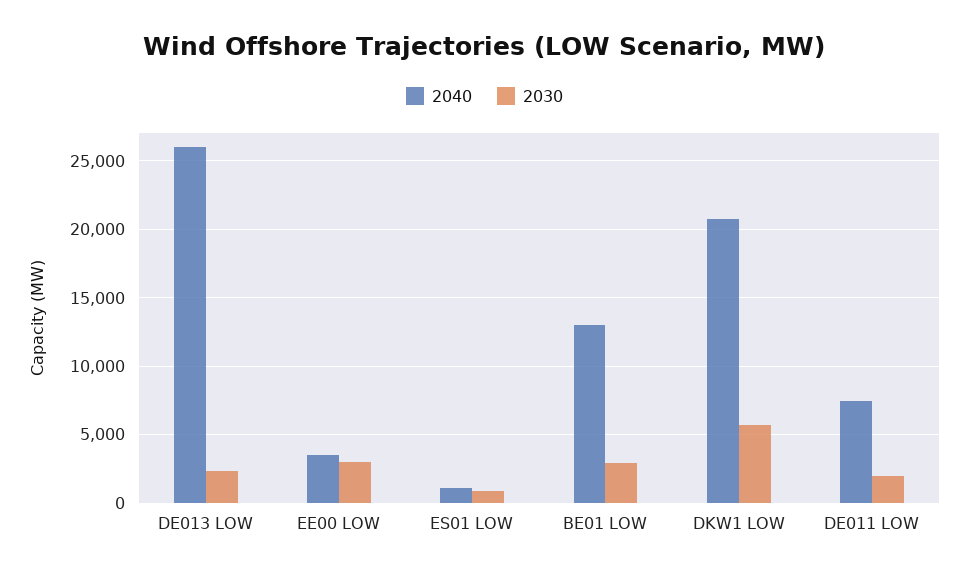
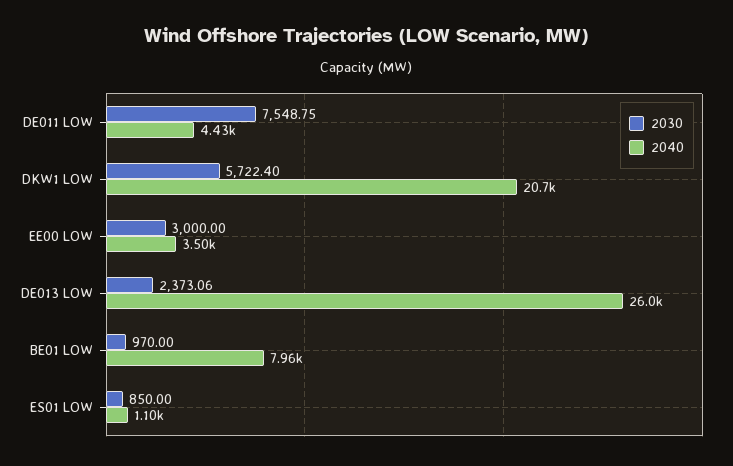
  {
    "2040": {
      "DE013 LOW": 26000,
      "EE00 LOW": 3500,
      "ES01 LOW": 1100,
-     "BE01 LOW": 13000,
+     "BE01 LOW": 7960,
      "DKW1 LOW": 20700,
-     "DE011 LOW": 7500
+     "DE011 LOW": 4430
    },
    "2030": {
      "DE013 LOW": 2373.06,
      "EE00 LOW": 3000,
      "ES01 LOW": 850,
-     "BE01 LOW": 3000,
+     "BE01 LOW": 970,
      "DKW1 LOW": 5722.4,
-     "DE011 LOW": 2000
+     "DE011 LOW": 7548.75
    }
  }

